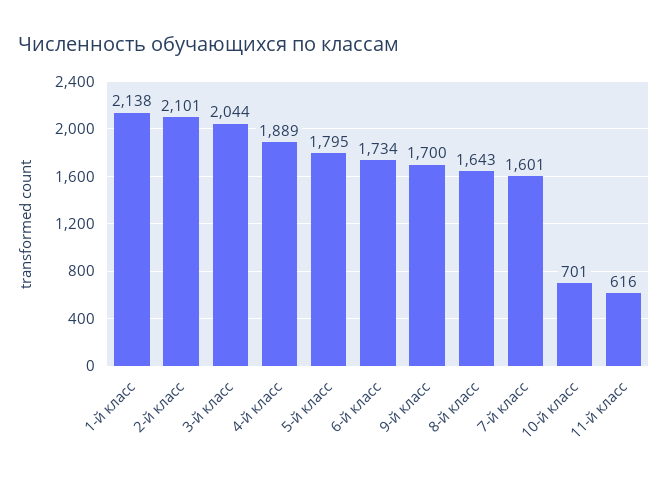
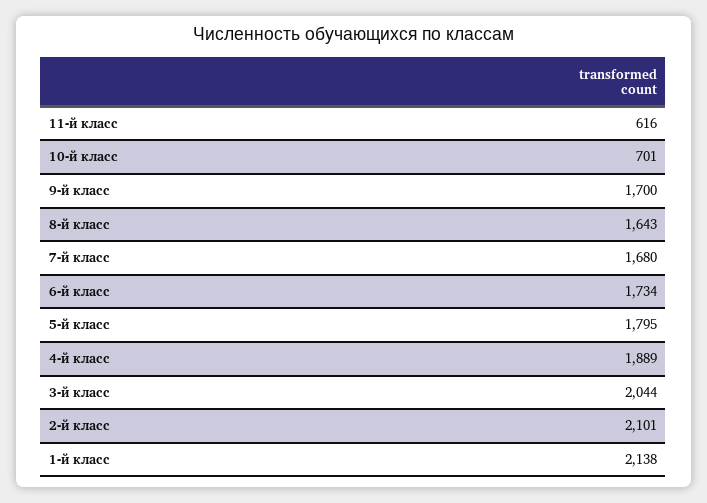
  {
    "1-й класс": 2138,
    "2-й класс": 2101,
    "3-й класс": 2044,
    "4-й класс": 1889,
    "5-й класс": 1795,
    "6-й класс": 1734,
    "9-й класс": 1700,
    "8-й класс": 1643,
-   "7-й класс": 1601,
+   "7-й класс": 1680,
    "10-й класс": 701,
    "11-й класс": 616
  }

